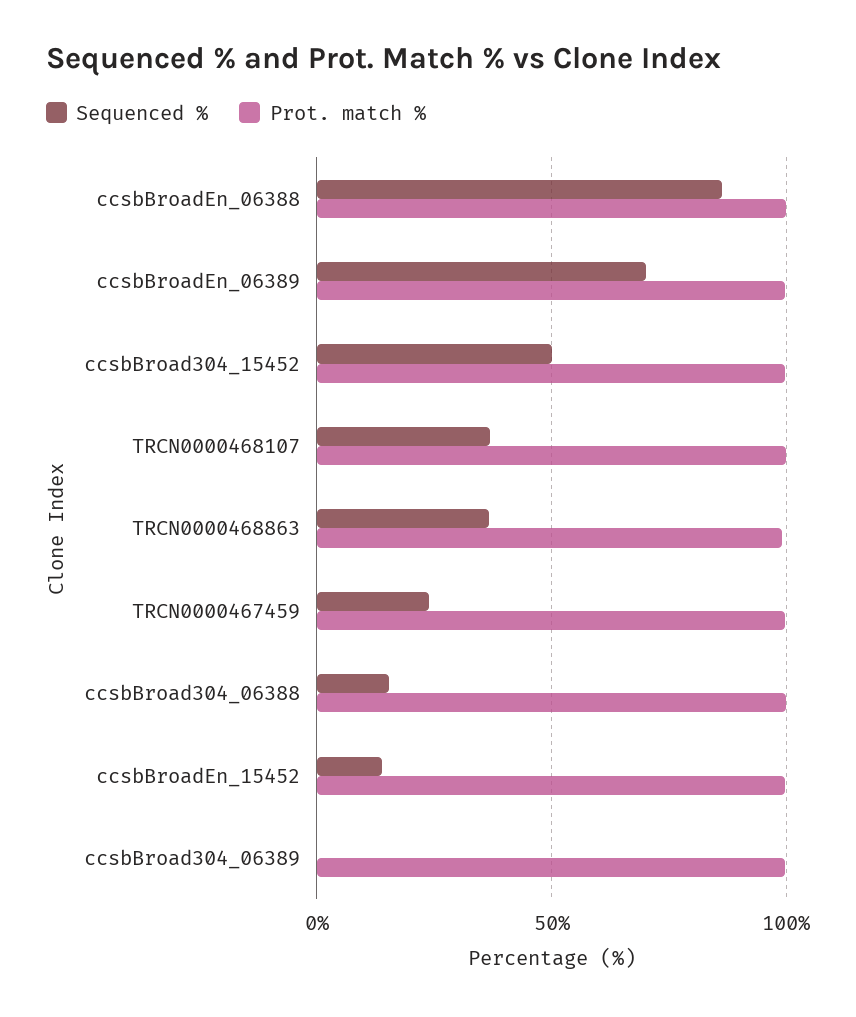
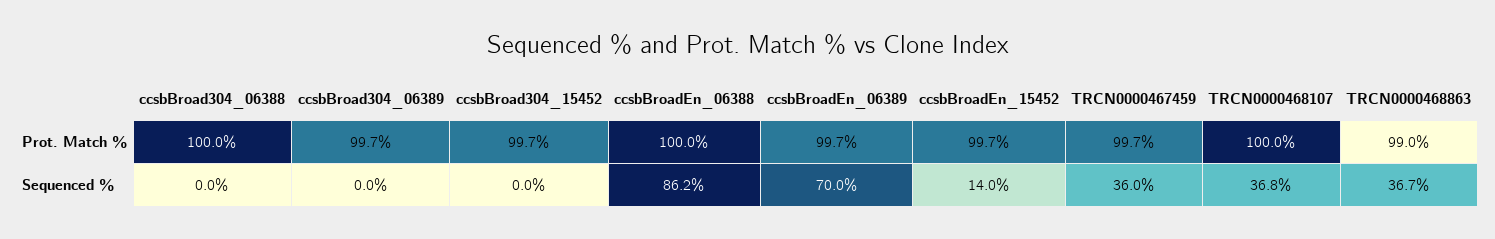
  {
    "Sequenced %": {
      "ccsbBroadEn_06388": 86.2,
      "ccsbBroadEn_06389": 70,
-     "ccsbBroad304_15452": 50,
+     "ccsbBroad304_15452": 0,
      "TRCN0000468107": 36.8,
      "TRCN0000468863": 36.7,
-     "TRCN0000467459": 25,
+     "TRCN0000467459": 36,
-     "ccsbBroad304_06388": 15,
+     "ccsbBroad304_06388": 0,
      "ccsbBroadEn_15452": 14,
      "ccsbBroad304_06389": 0
    },
    "Prot. match %": {
      "ccsbBroadEn_06388": 100,
      "ccsbBroadEn_06389": 99.7,
      "ccsbBroad304_15452": 99.7,
      "TRCN0000468107": 100,
      "TRCN0000468863": 99,
      "TRCN0000467459": 99.7,
      "ccsbBroad304_06388": 100,
      "ccsbBroadEn_15452": 99.7,
      "ccsbBroad304_06389": 99.7
    }
  }

